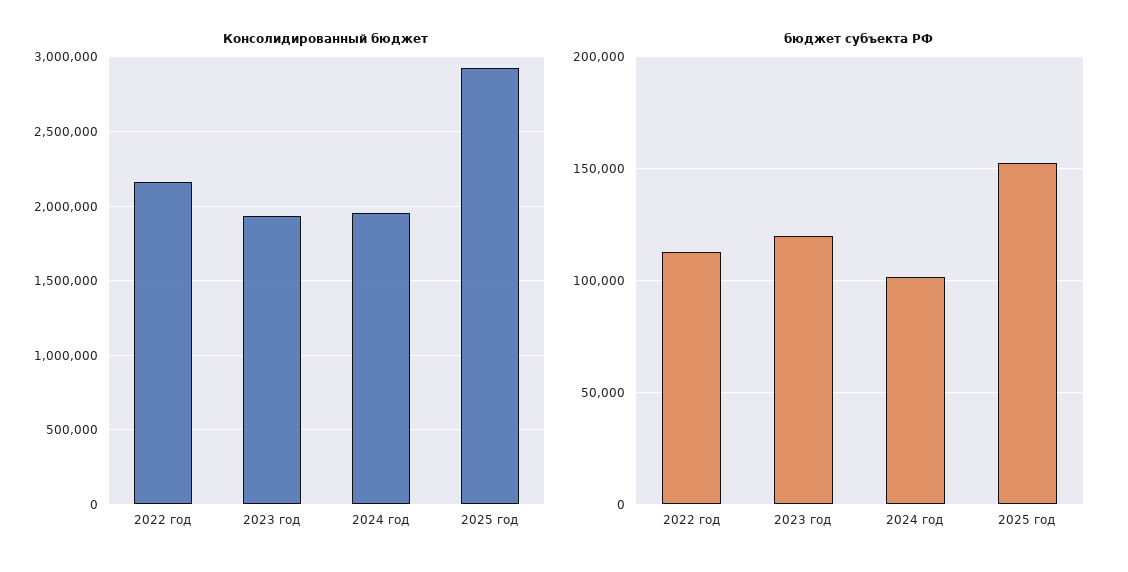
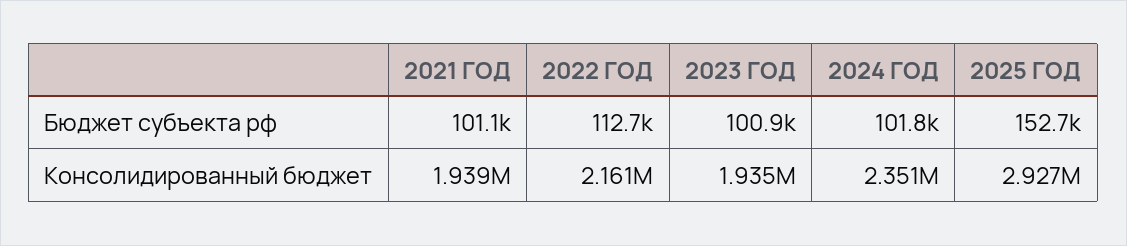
  {
    "Консолидированный бюджет": {
      "2022 год": 2161000,
      "2023 год": 1935000,
-     "2024 год": 1950000,
+     "2024 год": 2351000,
-     "2025 год": 2927000
+     "2025 год": 2927000,
+     "2021 ГОД": 1939000
    },
    "бюджет субъекта РФ": {
      "2022 год": 112700,
-     "2023 год": 120000,
+     "2023 год": 100900,
      "2024 год": 101800,
-     "2025 год": 152700
+     "2025 год": 152700,
+     "2021 ГОД": 101100
    }
  }

